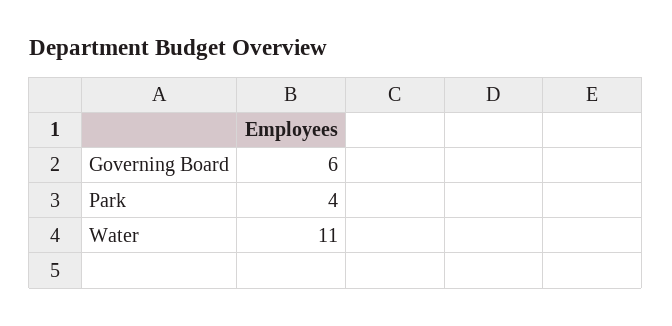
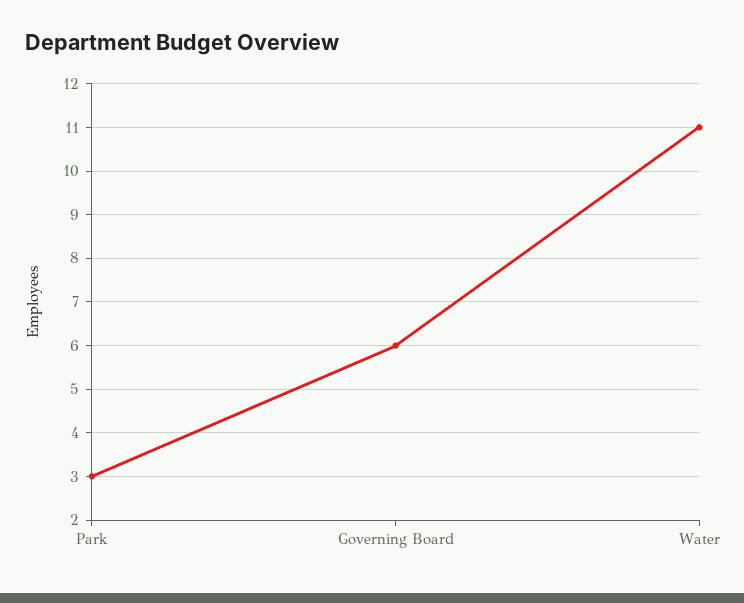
  {
    "Governing Board": 6,
-   "Park": 4,
+   "Park": 3,
    "Water": 11
  }

